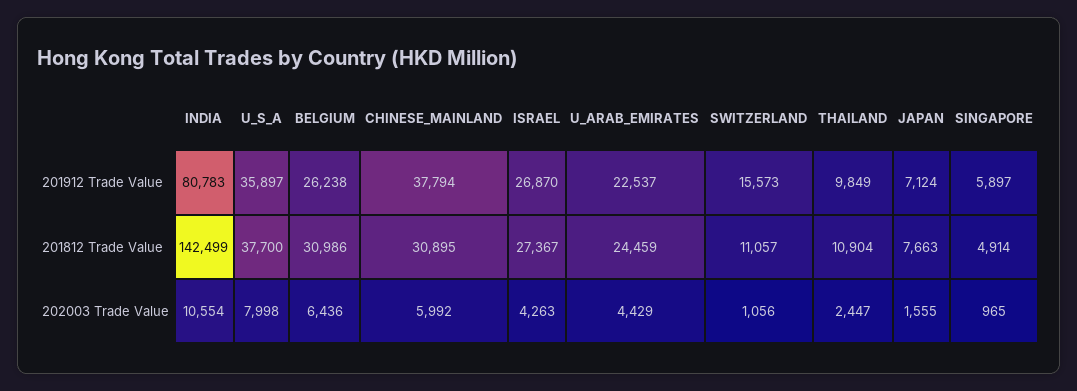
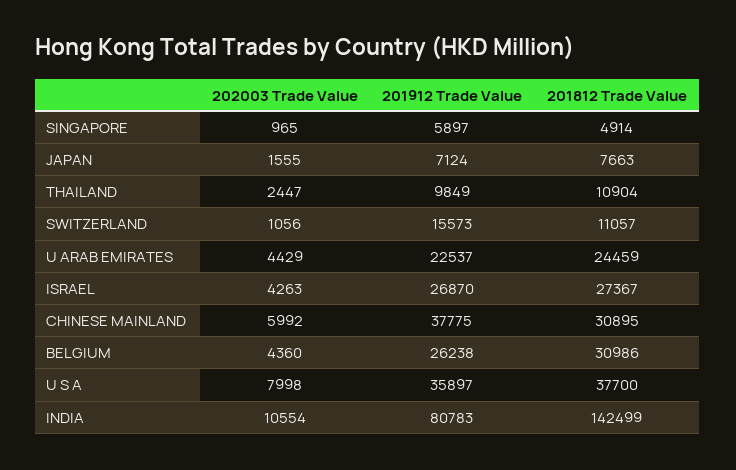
  {
    "INDIA": {
      "201912 Trade Value": 80783,
      "201812 Trade Value": 142499,
      "202003 Trade Value": 10554
    },
    "U_S_A": {
      "201912 Trade Value": 35897,
      "201812 Trade Value": 37700,
      "202003 Trade Value": 7998
    },
    "BELGIUM": {
      "201912 Trade Value": 26238,
      "201812 Trade Value": 30986,
-     "202003 Trade Value": 6436
+     "202003 Trade Value": 4360
    },
    "CHINESE_MAINLAND": {
-     "201912 Trade Value": 37794,
+     "201912 Trade Value": 37775,
      "201812 Trade Value": 30895,
      "202003 Trade Value": 5992
    },
    "ISRAEL": {
      "201912 Trade Value": 26870,
      "201812 Trade Value": 27367,
      "202003 Trade Value": 4263
    },
    "U_ARAB_EMIRATES": {
      "201912 Trade Value": 22537,
      "201812 Trade Value": 24459,
      "202003 Trade Value": 4429
    },
    "SWITZERLAND": {
      "201912 Trade Value": 15573,
      "201812 Trade Value": 11057,
      "202003 Trade Value": 1056
    },
    "THAILAND": {
      "201912 Trade Value": 9849,
      "201812 Trade Value": 10904,
      "202003 Trade Value": 2447
    },
    "JAPAN": {
      "201912 Trade Value": 7124,
      "201812 Trade Value": 7663,
      "202003 Trade Value": 1555
    },
    "SINGAPORE": {
      "201912 Trade Value": 5897,
      "201812 Trade Value": 4914,
      "202003 Trade Value": 965
    }
  }

